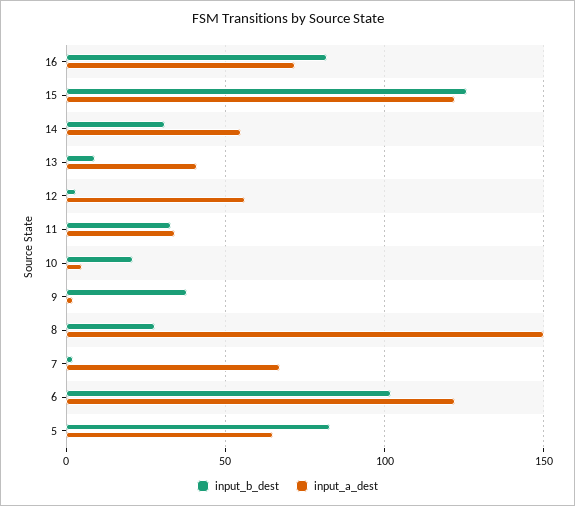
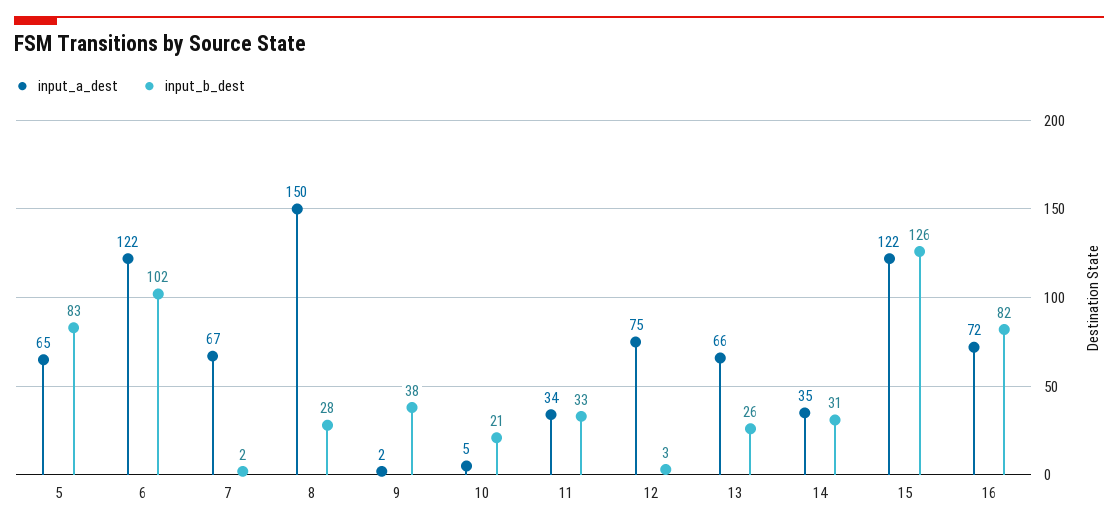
  {
    "input_b_dest": {
      "16": 82,
      "15": 126,
      "14": 31,
-     "13": 10,
+     "13": 26,
      "12": 3,
      "11": 33,
      "10": 21,
      "9": 38,
      "8": 28,
      "7": 2,
      "6": 102,
      "5": 83
    },
    "input_a_dest": {
      "16": 72,
      "15": 122,
-     "14": 55,
+     "14": 35,
-     "13": 40,
+     "13": 66,
-     "12": 55,
+     "12": 75,
      "11": 34,
      "10": 5,
      "9": 2,
      "8": 150,
      "7": 67,
      "6": 122,
      "5": 65
    }
  }

